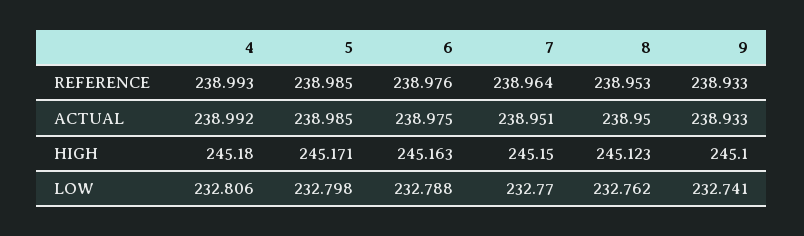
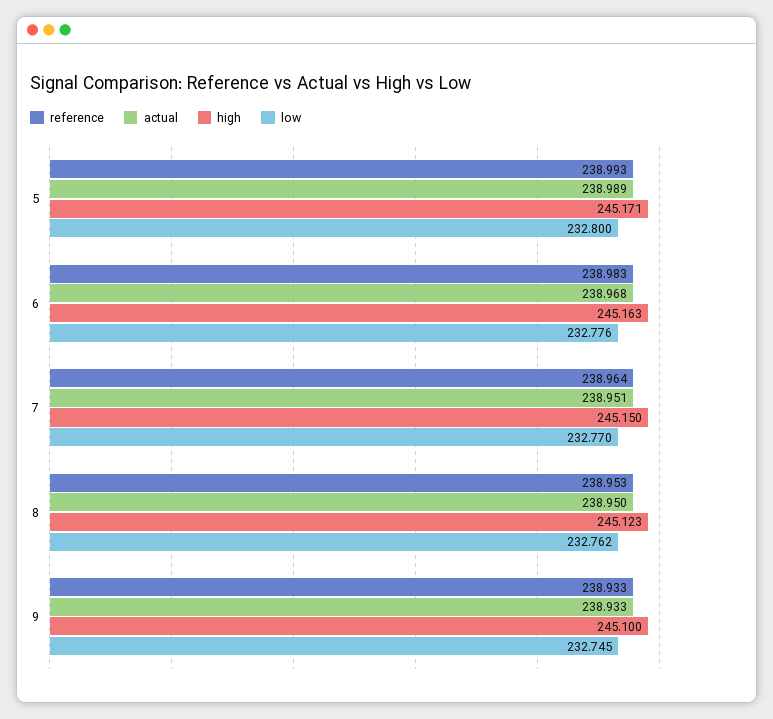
  {
    "REFERENCE": {
-     "4": 238.993,
-     "5": 238.985,
+     "5": 238.993,
-     "6": 238.976,
+     "6": 238.983,
      "7": 238.964,
      "8": 238.953,
      "9": 238.933
    },
    "ACTUAL": {
-     "4": 238.992,
-     "5": 238.985,
+     "5": 238.989,
-     "6": 238.975,
+     "6": 238.968,
      "7": 238.951,
      "8": 238.95,
      "9": 238.933
    },
    "HIGH": {
-     "4": 245.18,
      "5": 245.171,
      "6": 245.163,
      "7": 245.15,
      "8": 245.123,
      "9": 245.1
    },
    "LOW": {
-     "4": 232.806,
-     "5": 232.798,
+     "5": 232.8,
-     "6": 232.788,
+     "6": 232.776,
      "7": 232.77,
      "8": 232.762,
-     "9": 232.741
+     "9": 232.745
    }
  }

